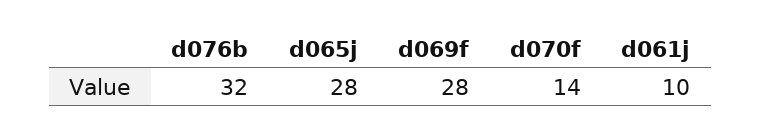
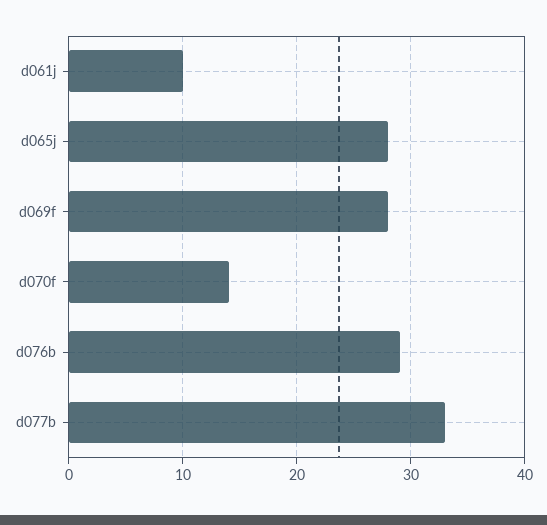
  {
-   "d076b": 32,
+   "d076b": 29,
    "d065j": 28,
    "d069f": 28,
    "d070f": 14,
-   "d061j": 10
+   "d061j": 10,
+   "d077b": 33
  }

